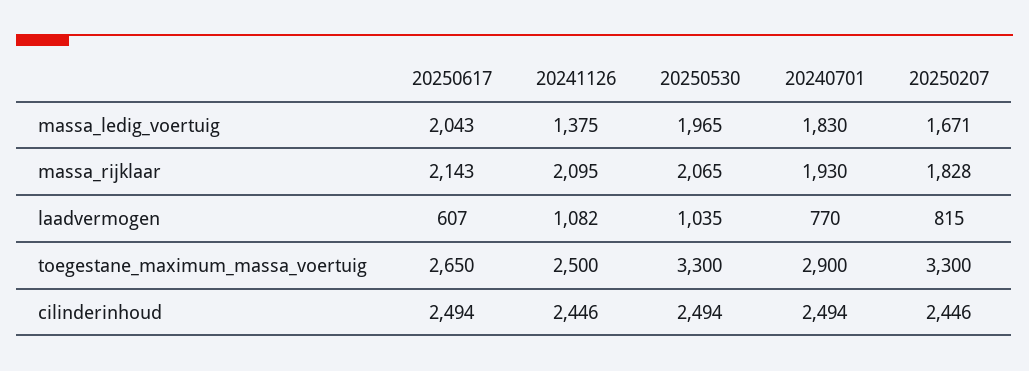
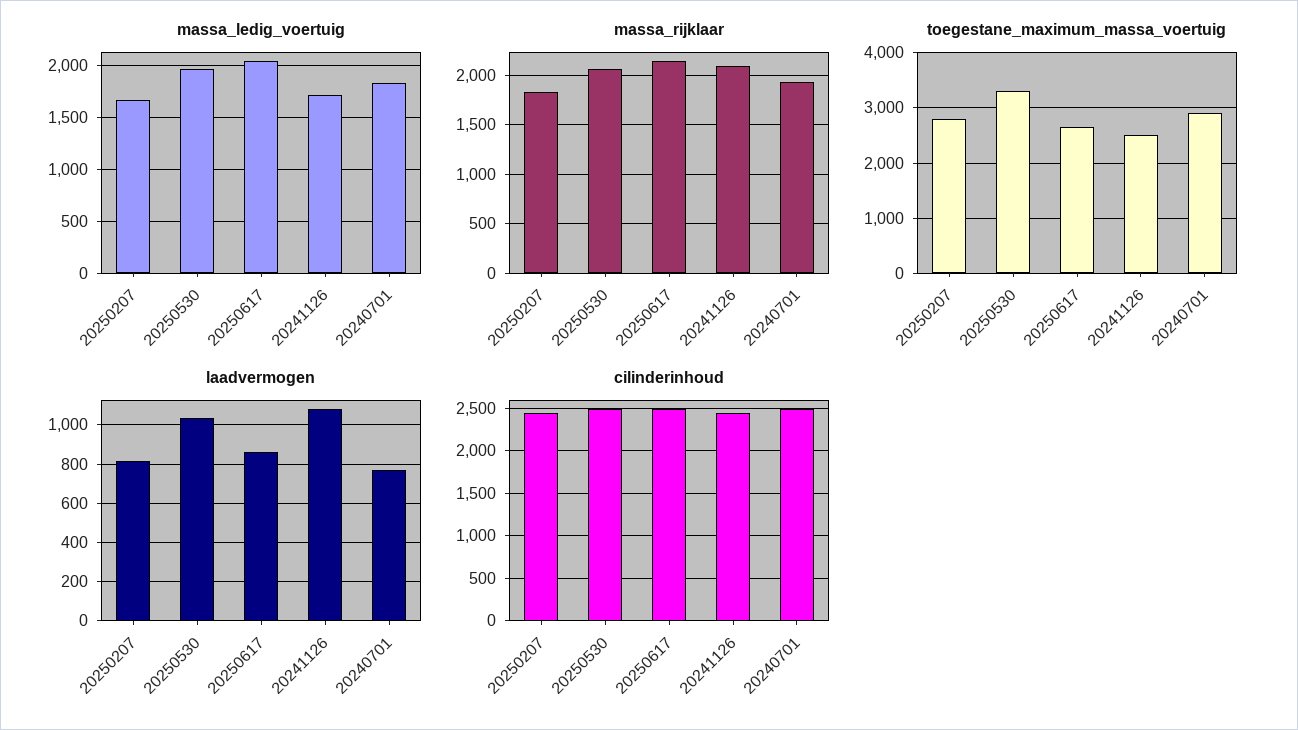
  {
    "massa_ledig_voertuig": {
      "20250617": 2043,
-     "20241126": 1375,
+     "20241126": 1700,
      "20250530": 1965,
      "20240701": 1830,
      "20250207": 1671
    },
    "massa_rijklaar": {
      "20250617": 2143,
      "20241126": 2095,
      "20250530": 2065,
      "20240701": 1930,
      "20250207": 1828
    },
    "laadvermogen": {
-     "20250617": 607,
+     "20250617": 850,
      "20241126": 1082,
      "20250530": 1035,
      "20240701": 770,
      "20250207": 815
    },
    "toegestane_maximum_massa_voertuig": {
      "20250617": 2650,
      "20241126": 2500,
      "20250530": 3300,
      "20240701": 2900,
-     "20250207": 3300
+     "20250207": 2800
    },
    "cilinderinhoud": {
      "20250617": 2494,
      "20241126": 2446,
      "20250530": 2494,
      "20240701": 2494,
      "20250207": 2446
    }
  }

